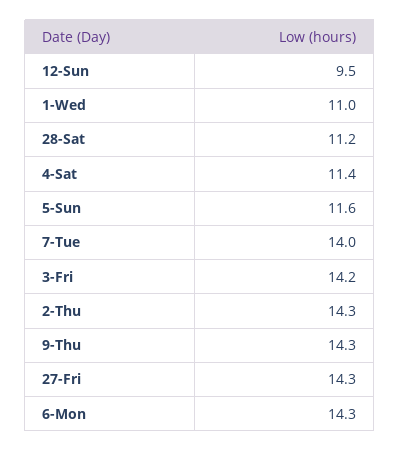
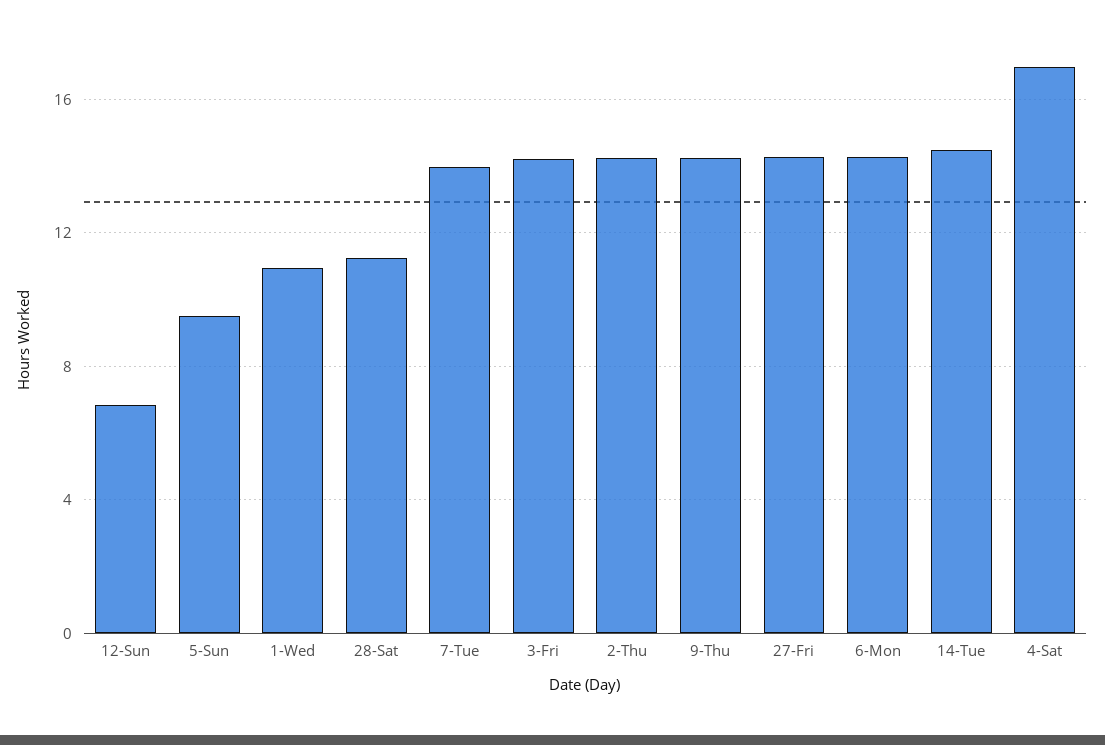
  {
-   "12-Sun": 9.5,
+   "12-Sun": 7,
    "1-Wed": 11,
    "28-Sat": 11.2,
-   "4-Sat": 11.4,
+   "4-Sat": 17,
-   "5-Sun": 11.6,
+   "5-Sun": 9.5,
    "7-Tue": 14,
    "3-Fri": 14.2,
    "2-Thu": 14.3,
    "9-Thu": 14.3,
    "27-Fri": 14.3,
-   "6-Mon": 14.3
+   "6-Mon": 14.3,
+   "14-Tue": 14.5
  }

